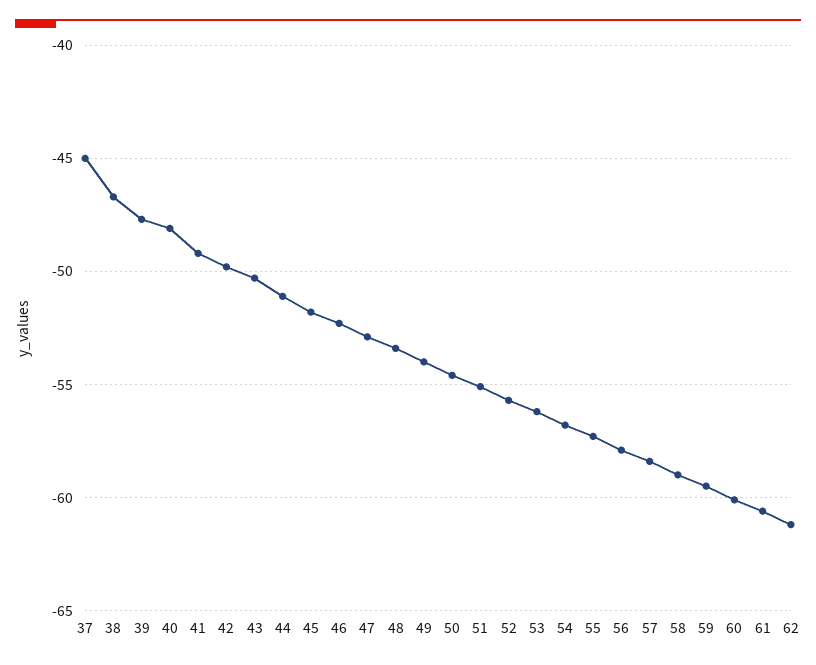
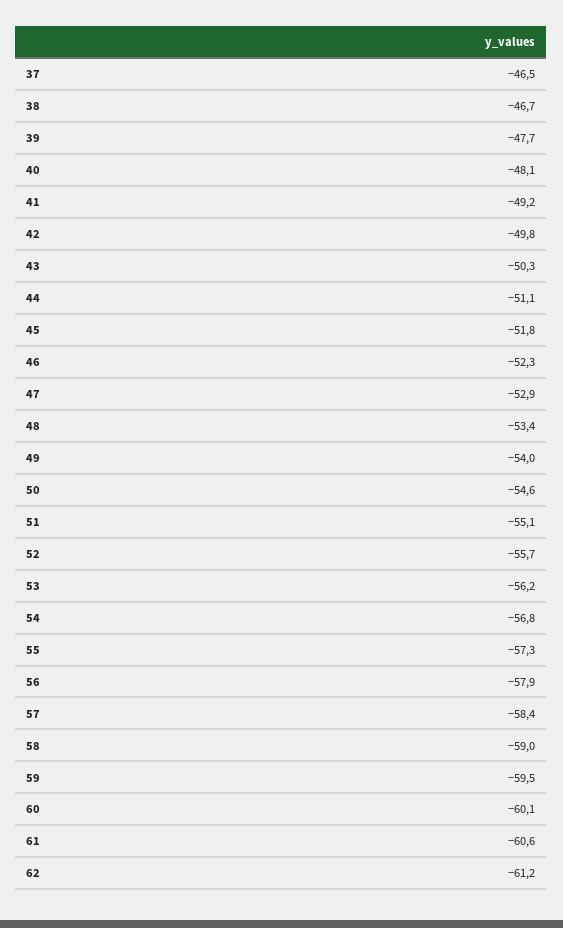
  {
-   "37": -45,
+   "37": -46.5,
    "38": -46.7,
    "39": -47.7,
    "40": -48.1,
    "41": -49.2,
    "42": -49.8,
    "43": -50.3,
    "44": -51.1,
    "45": -51.8,
    "46": -52.3,
    "47": -52.9,
    "48": -53.4,
    "49": -54,
    "50": -54.6,
    "51": -55.1,
    "52": -55.7,
    "53": -56.2,
    "54": -56.8,
    "55": -57.3,
    "56": -57.9,
    "57": -58.4,
    "58": -59,
    "59": -59.5,
    "60": -60.1,
    "61": -60.6,
    "62": -61.2
  }

